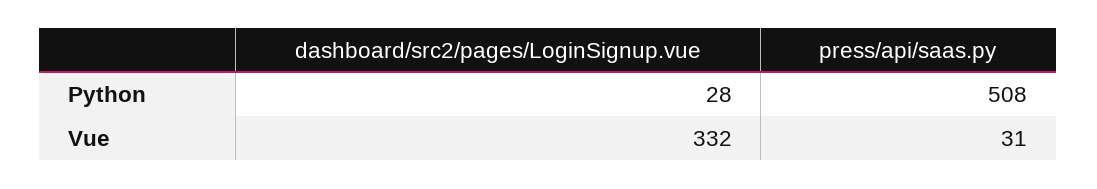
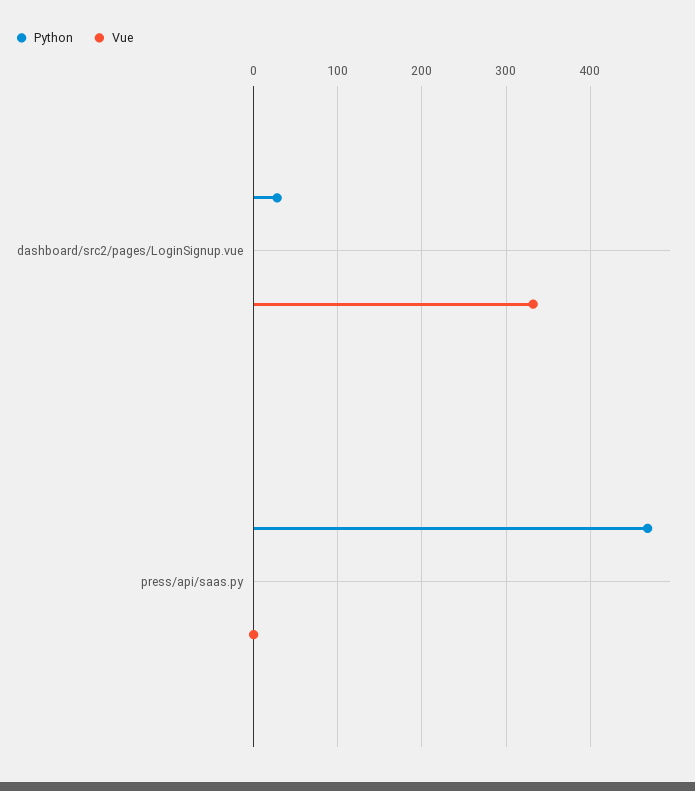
  {
    "Python": {
      "dashboard/src2/pages/LoginSignup.vue": 28,
-     "press/api/saas.py": 508
+     "press/api/saas.py": 470
    },
    "Vue": {
      "dashboard/src2/pages/LoginSignup.vue": 332,
-     "press/api/saas.py": 31
+     "press/api/saas.py": 0
    }
  }

